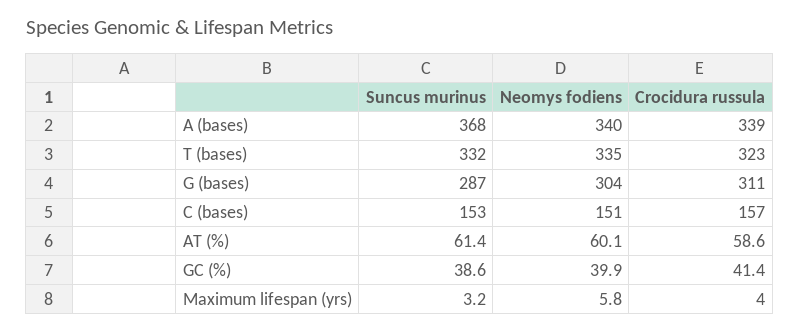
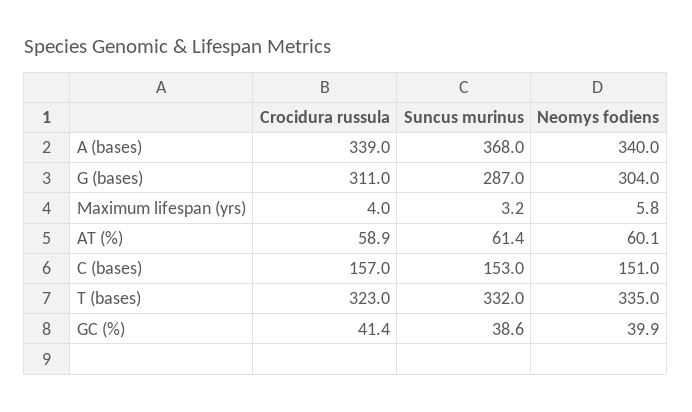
  {
    "Suncus murinus": {
      "A (bases)": 368,
      "T (bases)": 332,
      "G (bases)": 287,
      "C (bases)": 153,
      "AT (%)": 61.4,
      "GC (%)": 38.6,
      "Maximum lifespan (yrs)": 3.2
    },
    "Neomys fodiens": {
      "A (bases)": 340,
      "T (bases)": 335,
      "G (bases)": 304,
      "C (bases)": 151,
      "AT (%)": 60.1,
      "GC (%)": 39.9,
      "Maximum lifespan (yrs)": 5.8
    },
    "Crocidura russula": {
      "A (bases)": 339,
      "T (bases)": 323,
      "G (bases)": 311,
      "C (bases)": 157,
-     "AT (%)": 58.6,
+     "AT (%)": 58.9,
      "GC (%)": 41.4,
      "Maximum lifespan (yrs)": 4
    }
  }

